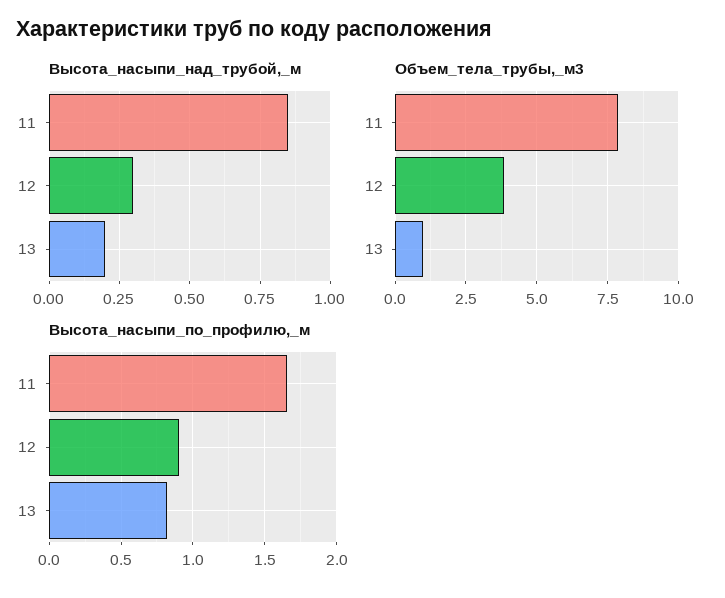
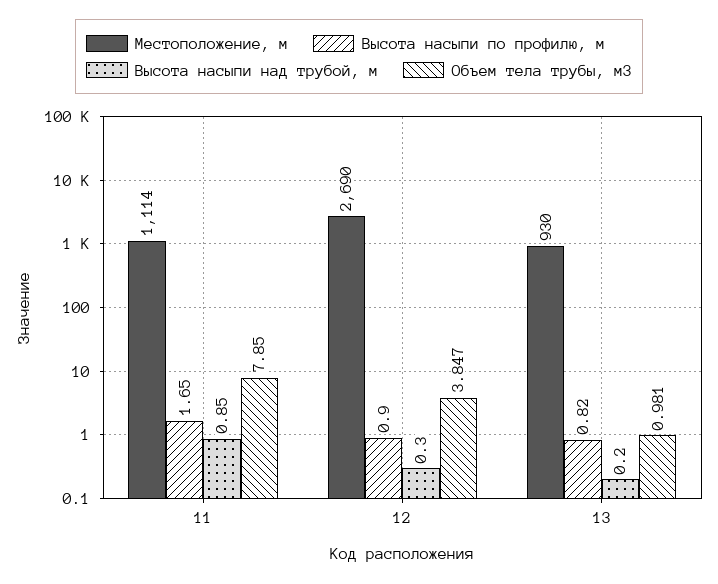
  {
    "Высота_насыпи_над_трубой,_м": {
      "11": 0.85,
      "12": 0.3,
      "13": 0.2
    },
    "Объем_тела_трубы,_м3": {
      "11": 7.85,
      "12": 3.847,
      "13": 0.981
    },
    "Высота_насыпи_по_профилю,_м": {
      "11": 1.65,
      "12": 0.9,
      "13": 0.82
-   }
+   },
+   "Местоположение, м": {
+     "11": 1114,
+     "12": 2690,
+     "13": 930
+   }
  }

